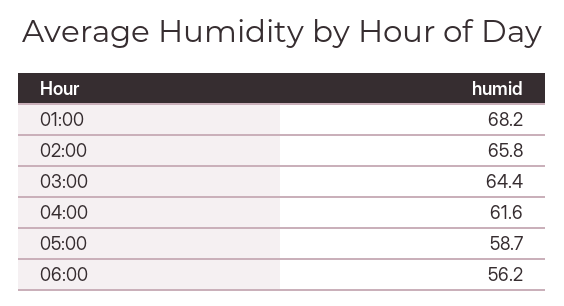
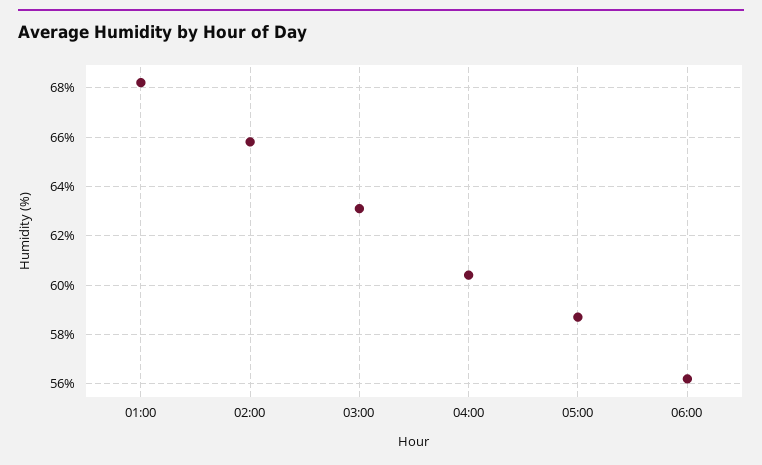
  {
    "01:00": 68.2,
    "02:00": 65.8,
-   "03:00": 64.4,
+   "03:00": 63,
-   "04:00": 61.6,
+   "04:00": 60.5,
    "05:00": 58.7,
    "06:00": 56.2
  }

